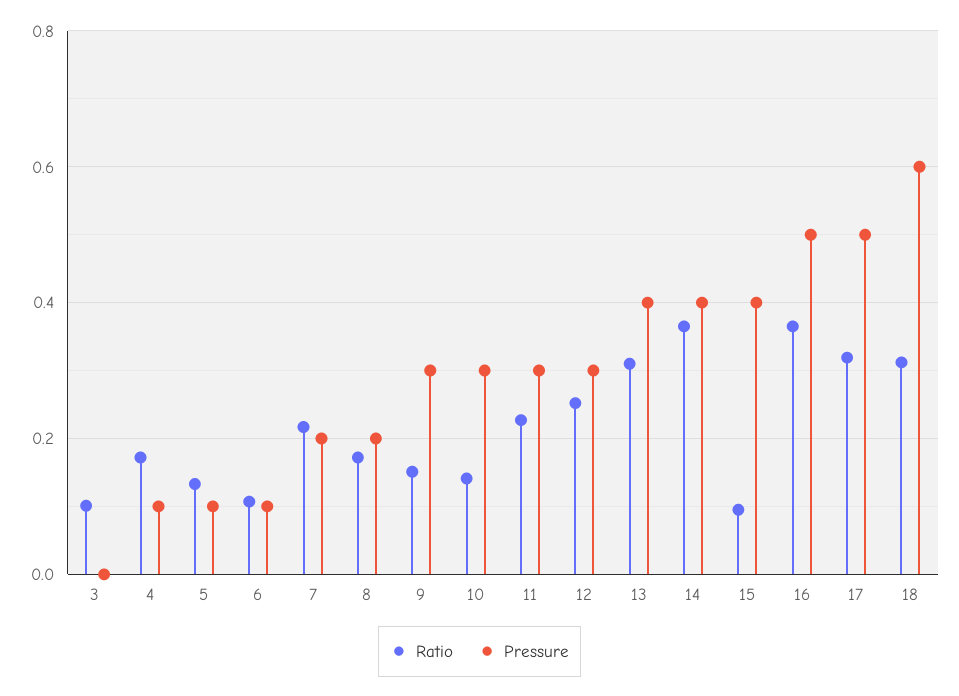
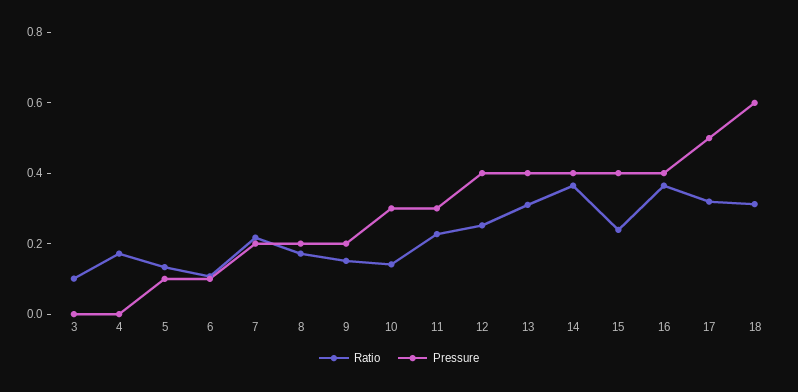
  {
    "Ratio": {
      "3": 0.1,
      "4": 0.18,
      "5": 0.14,
      "6": 0.1,
      "7": 0.22,
      "8": 0.18,
      "9": 0.16,
      "10": 0.14,
      "11": 0.22,
      "12": 0.26,
      "13": 0.32,
      "14": 0.36,
-     "15": 0.1,
+     "15": 0.25,
      "16": 0.36,
      "17": 0.32,
      "18": 0.32
    },
    "Pressure": {
      "3": 0,
-     "4": 0.1,
+     "4": 0,
      "5": 0.1,
      "6": 0.1,
      "7": 0.2,
      "8": 0.2,
-     "9": 0.3,
+     "9": 0.2,
      "10": 0.3,
      "11": 0.3,
-     "12": 0.3,
+     "12": 0.4,
      "13": 0.4,
      "14": 0.4,
      "15": 0.4,
-     "16": 0.5,
+     "16": 0.4,
      "17": 0.5,
      "18": 0.6
    }
  }

